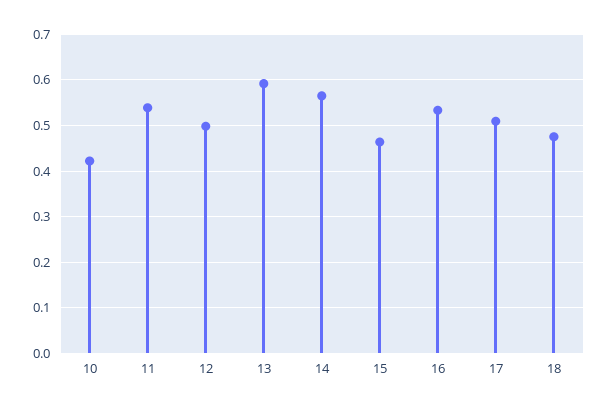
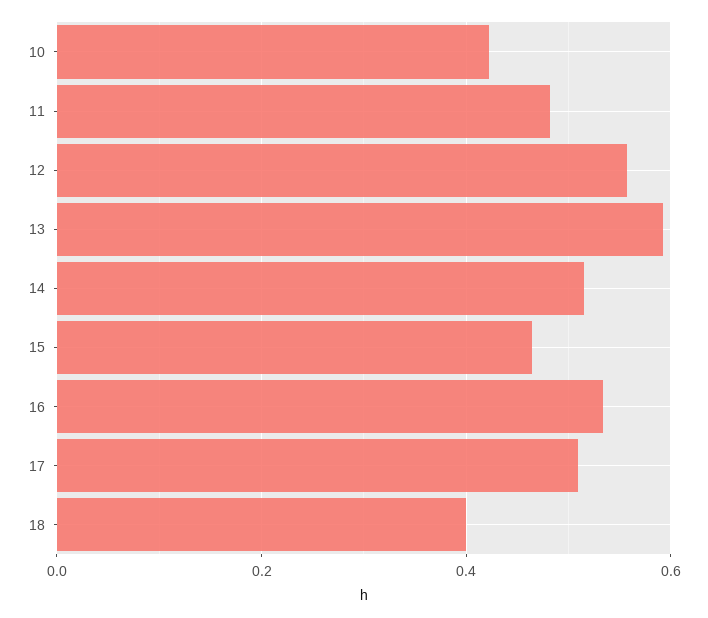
  {
    "10": 0.42,
-   "11": 0.54,
+   "11": 0.48,
-   "12": 0.5,
+   "12": 0.56,
    "13": 0.6,
-   "14": 0.56,
+   "14": 0.52,
    "15": 0.46,
    "16": 0.54,
    "17": 0.5,
-   "18": 0.48
+   "18": 0.4
  }

